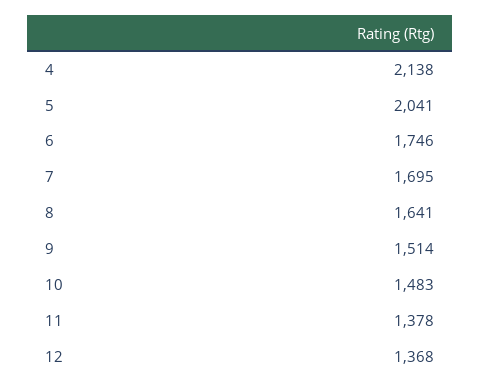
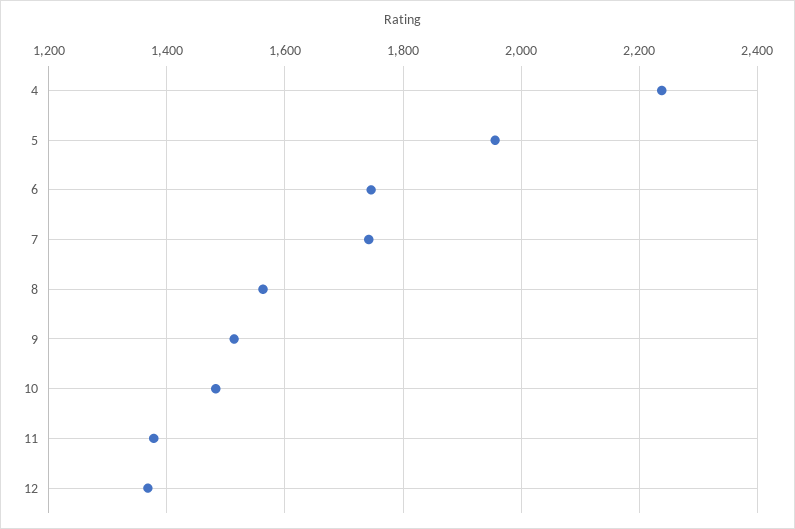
  {
-   "4": 2138,
+   "4": 2240,
-   "5": 2041,
+   "5": 1960,
    "6": 1746,
-   "7": 1695,
+   "7": 1740,
-   "8": 1641,
+   "8": 1560,
    "9": 1514,
    "10": 1483,
    "11": 1378,
    "12": 1368
  }

